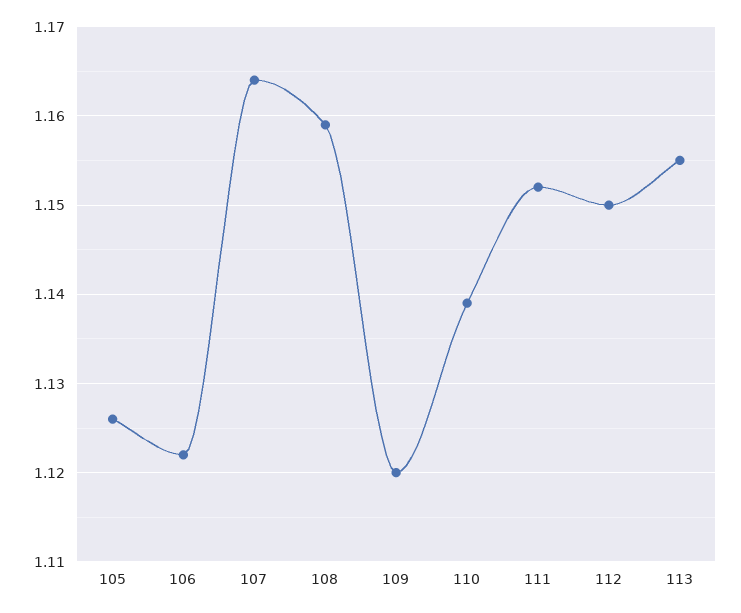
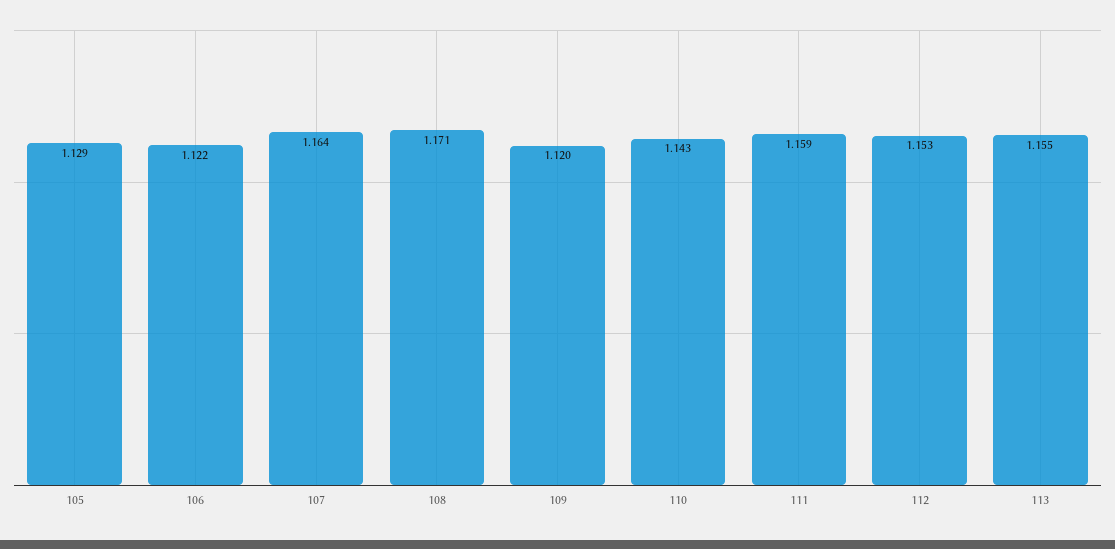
  {
-   "105": 1.126,
+   "105": 1.129,
    "106": 1.122,
    "107": 1.164,
-   "108": 1.159,
+   "108": 1.171,
    "109": 1.12,
-   "110": 1.139,
+   "110": 1.143,
-   "111": 1.152,
+   "111": 1.159,
-   "112": 1.15,
+   "112": 1.153,
    "113": 1.155
  }

